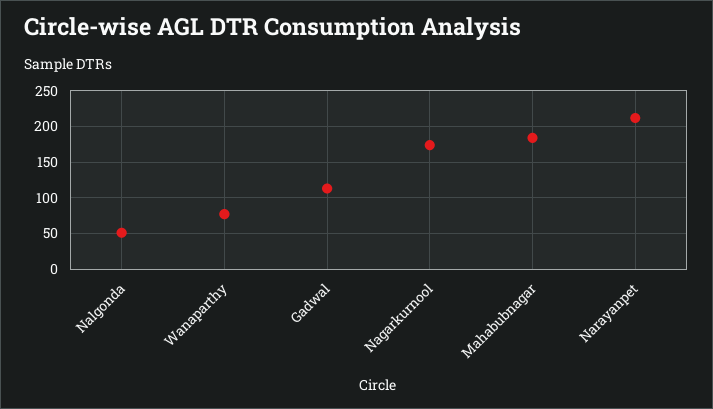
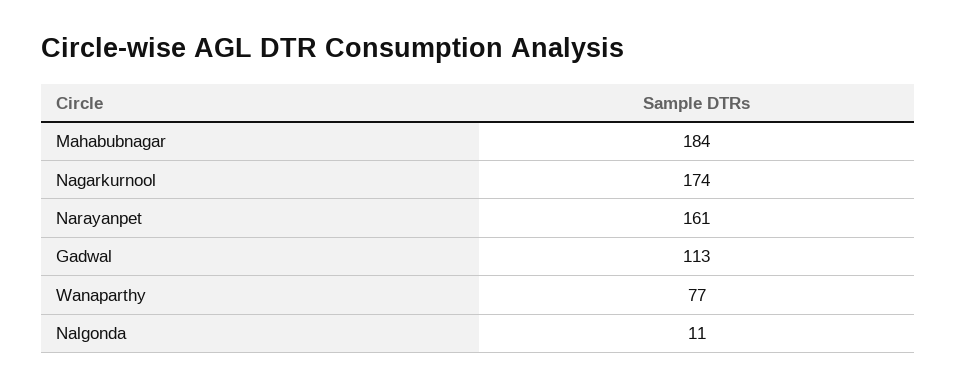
  {
-   "Nalgonda": 50,
+   "Nalgonda": 11,
    "Wanaparthy": 77,
    "Gadwal": 113,
    "Nagarkurnool": 174,
    "Mahabubnagar": 184,
-   "Narayanpet": 210
+   "Narayanpet": 161
  }

